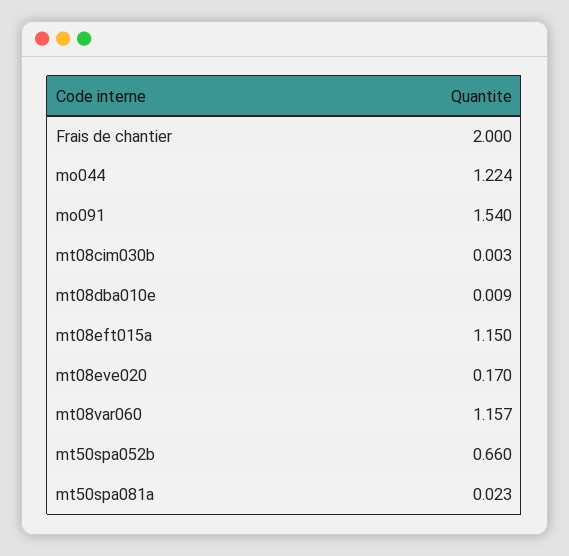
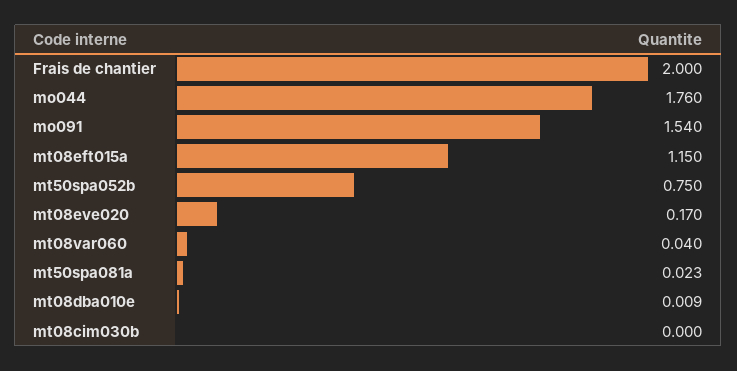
  {
    "Frais de chantier": 2,
-   "mo044": 1.224,
+   "mo044": 1.76,
    "mo091": 1.54,
-   "mt08cim030b": 0.003,
+   "mt08cim030b": 0,
    "mt08dba010e": 0.009,
    "mt08eft015a": 1.15,
    "mt08eve020": 0.17,
-   "mt08var060": 1.157,
+   "mt08var060": 0.04,
-   "mt50spa052b": 0.66,
+   "mt50spa052b": 0.75,
    "mt50spa081a": 0.023
  }

